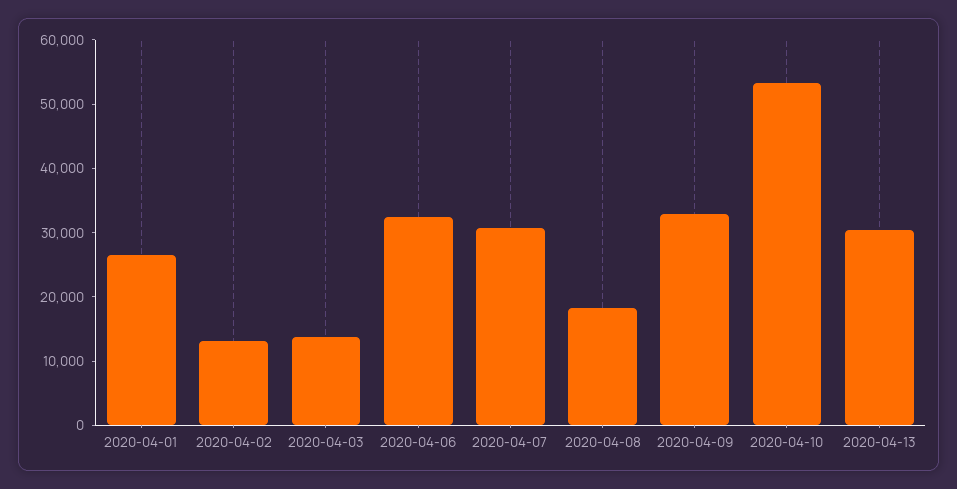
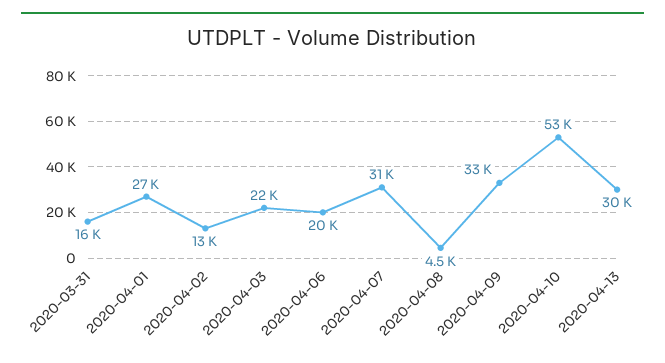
  {
    "2020-04-01": 27000,
    "2020-04-02": 13000,
-   "2020-04-03": 14000,
+   "2020-04-03": 22000,
-   "2020-04-06": 32000,
+   "2020-04-06": 20000,
    "2020-04-07": 31000,
-   "2020-04-08": 18000,
+   "2020-04-08": 4500,
    "2020-04-09": 33000,
    "2020-04-10": 53000,
-   "2020-04-13": 30000
+   "2020-04-13": 30000,
+   "2020-03-31": 16000
  }

